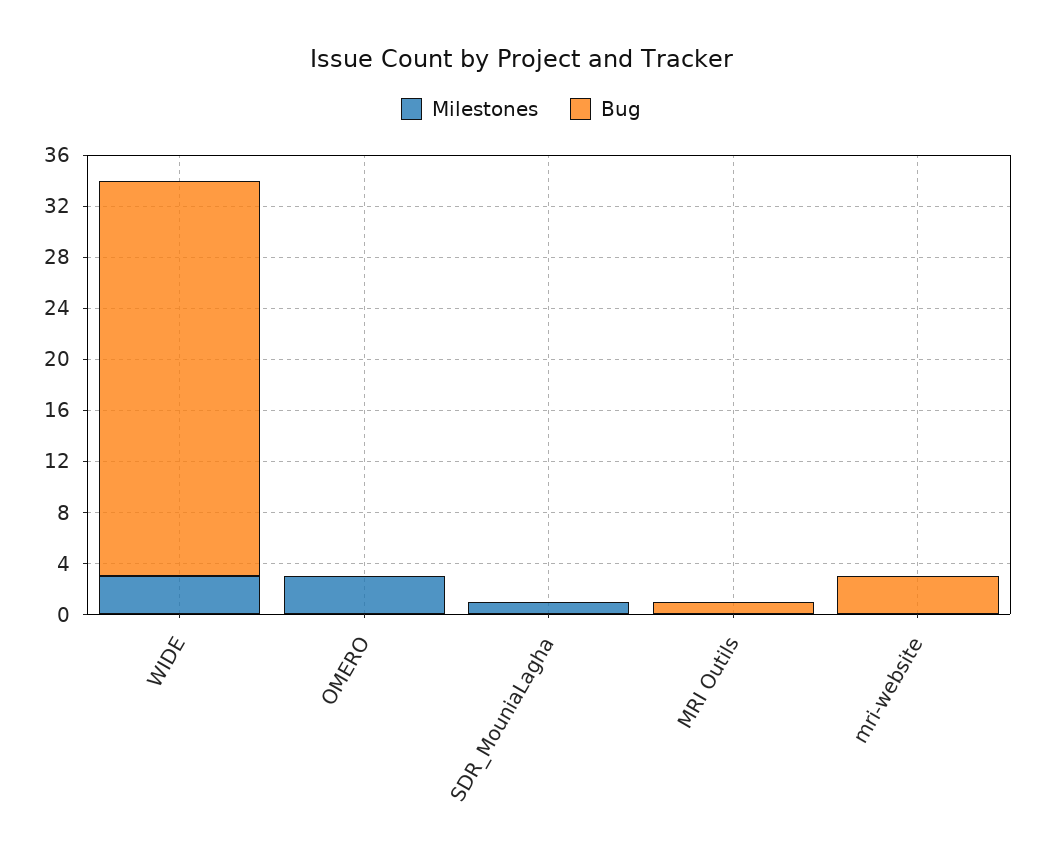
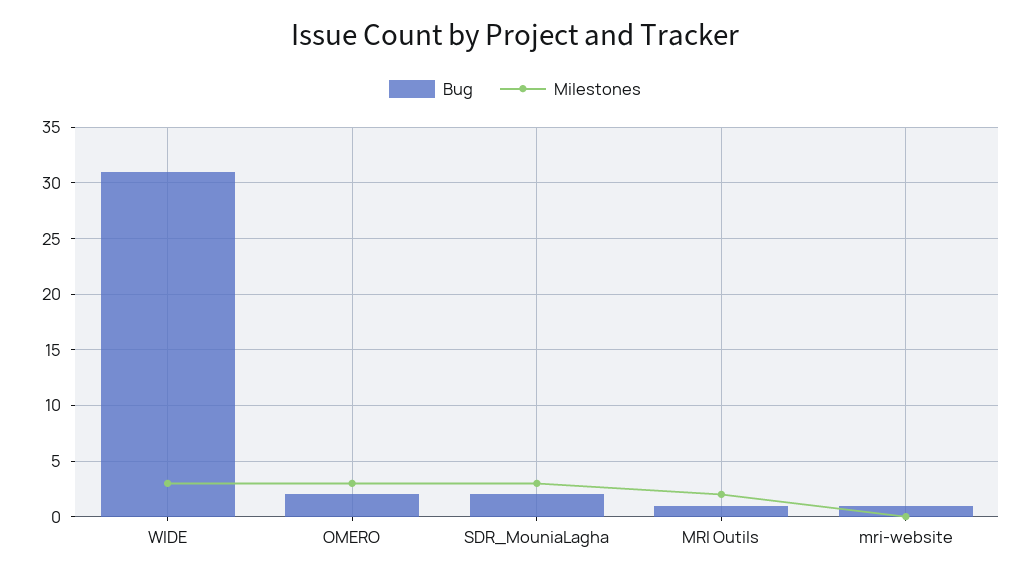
  {
    "Milestones": {
      "WIDE": 3,
      "OMERO": 3,
-     "SDR_MouniaLagha": 1,
+     "SDR_MouniaLagha": 3,
-     "MRI Outils": 0,
+     "MRI Outils": 2,
      "mri-website": 0
    },
    "Bug": {
      "WIDE": 31,
-     "OMERO": 0,
+     "OMERO": 2,
-     "SDR_MouniaLagha": 0,
+     "SDR_MouniaLagha": 2,
      "MRI Outils": 1,
-     "mri-website": 3
+     "mri-website": 1
    }
  }

